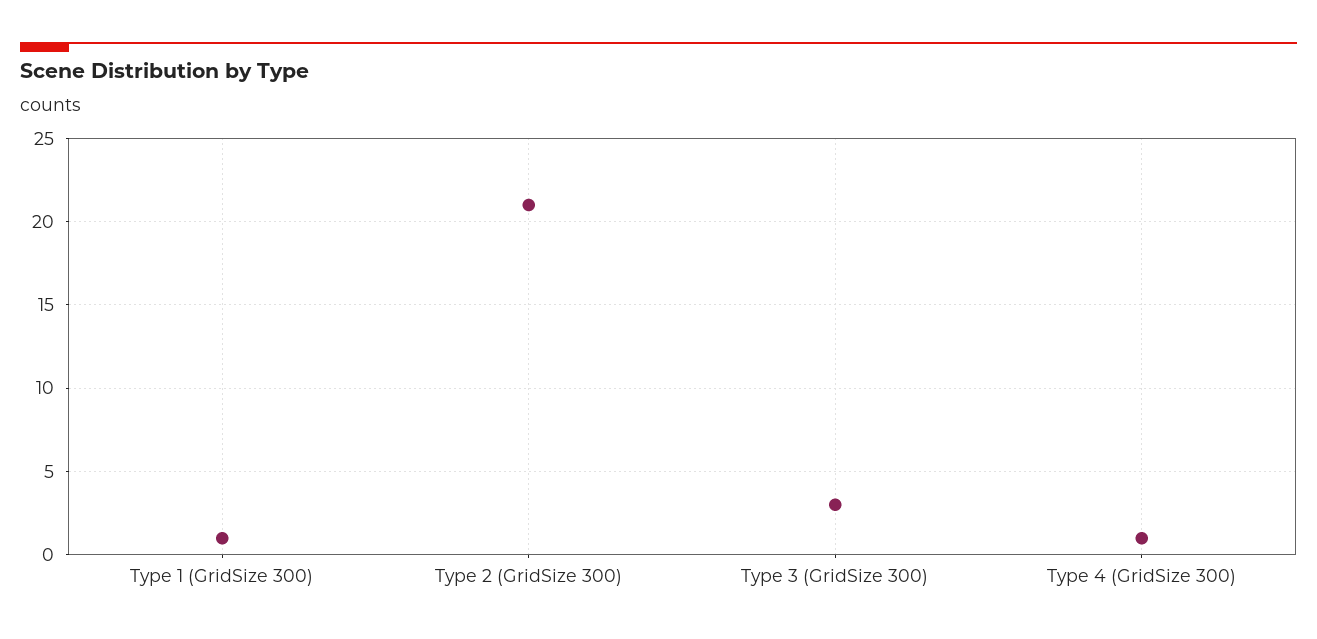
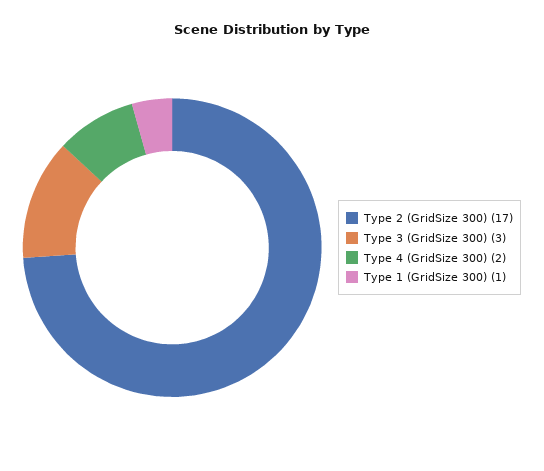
  {
    "Type 1 (GridSize 300)": 1,
-   "Type 2 (GridSize 300)": 21,
+   "Type 2 (GridSize 300)": 17,
    "Type 3 (GridSize 300)": 3,
-   "Type 4 (GridSize 300)": 1
+   "Type 4 (GridSize 300)": 2
  }

